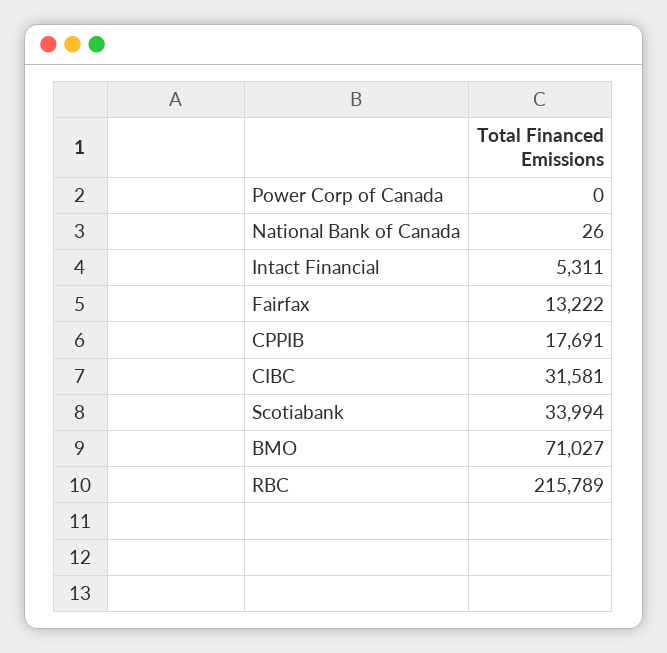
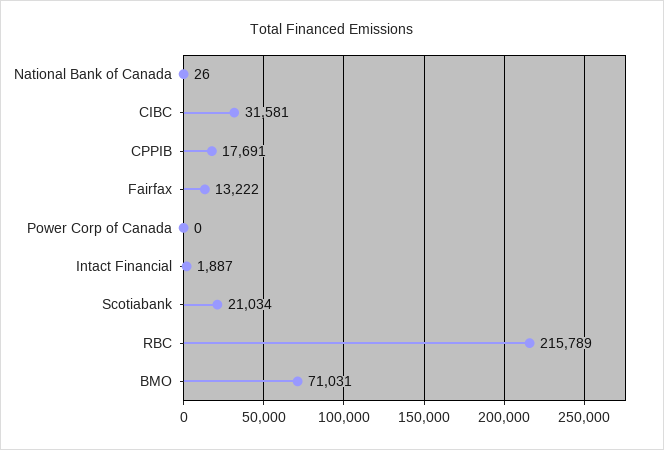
  {
    "Power Corp of Canada": 0,
    "National Bank of Canada": 26,
-   "Intact Financial": 5311,
+   "Intact Financial": 1887,
    "Fairfax": 13222,
    "CPPIB": 17691,
    "CIBC": 31581,
-   "Scotiabank": 33994,
+   "Scotiabank": 21034,
-   "BMO": 71027,
+   "BMO": 71031,
    "RBC": 215789
  }

